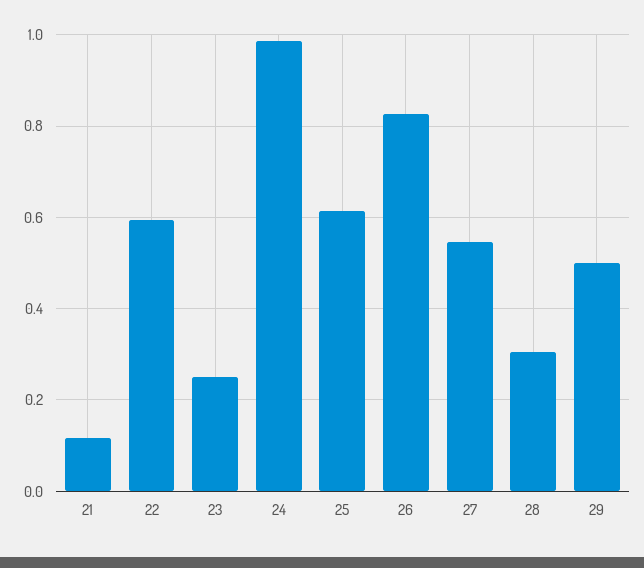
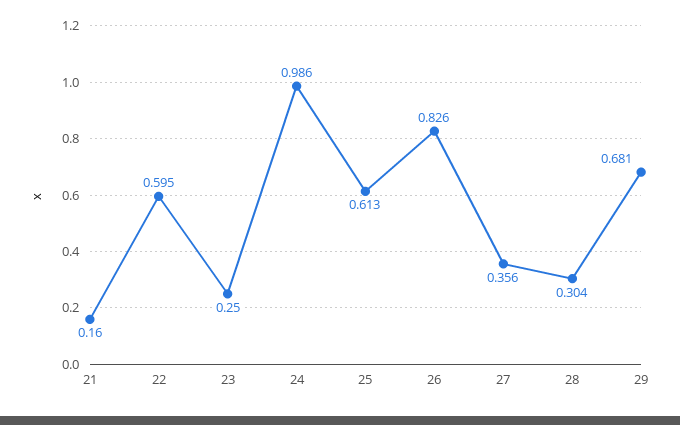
  {
-   "21": 0.12,
+   "21": 0.16,
    "22": 0.595,
    "23": 0.25,
    "24": 0.986,
    "25": 0.613,
    "26": 0.826,
-   "27": 0.54,
+   "27": 0.356,
    "28": 0.304,
-   "29": 0.5
+   "29": 0.681
  }

